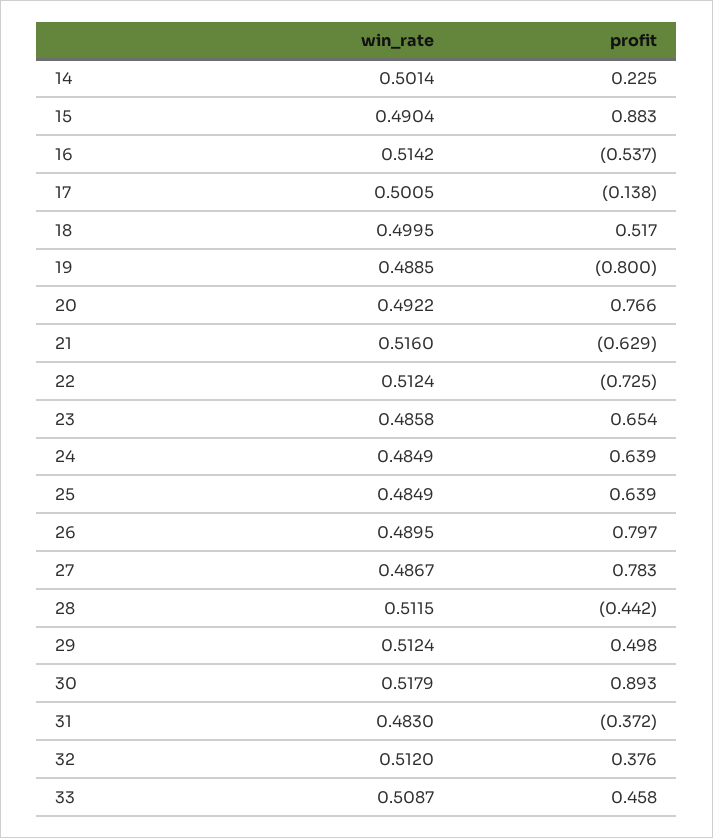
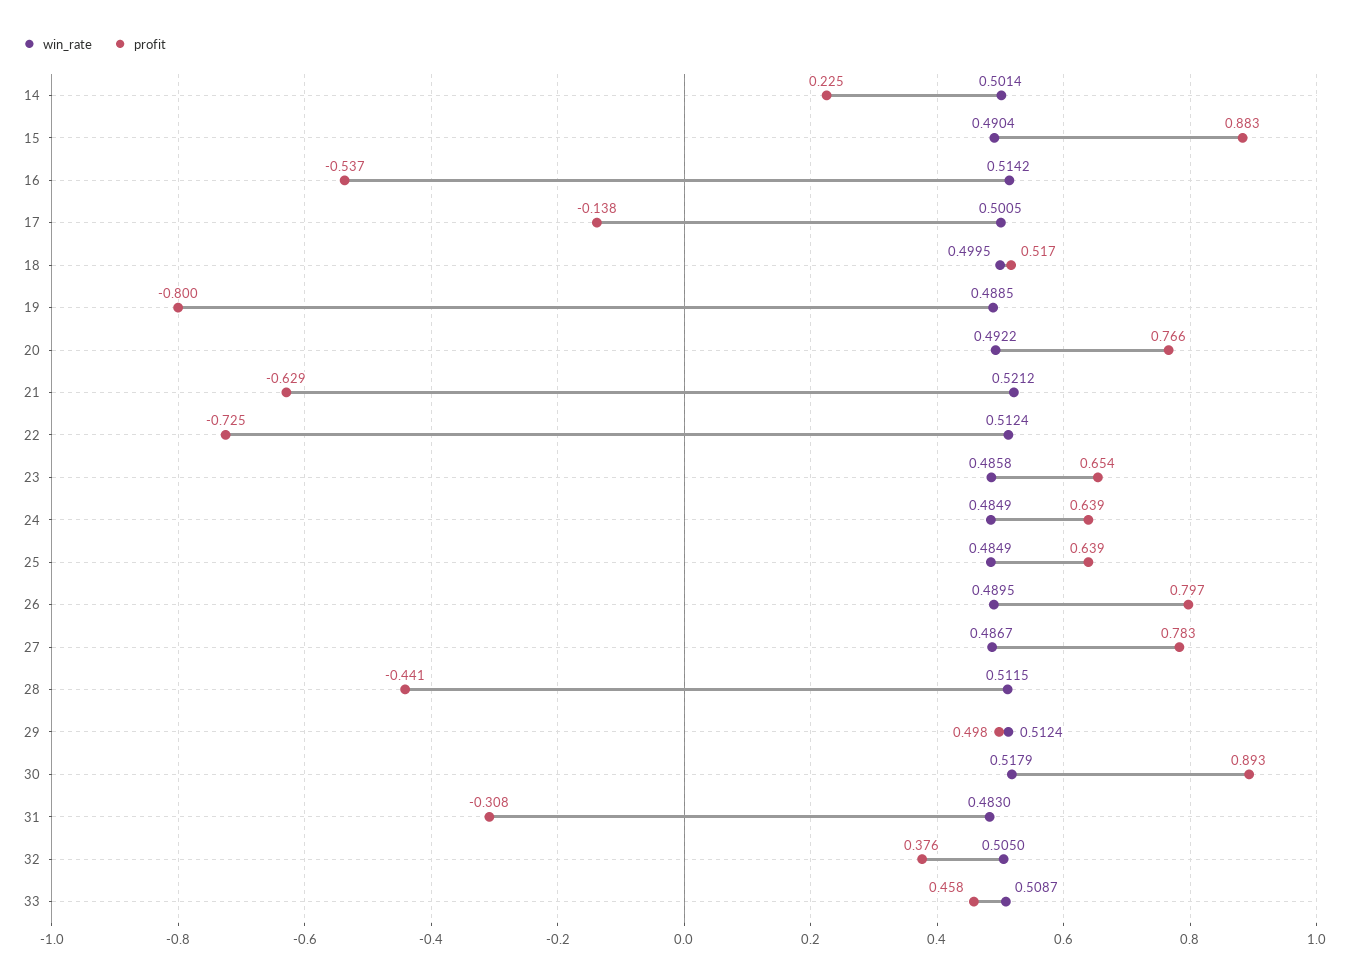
  {
    "win_rate": {
      "14": 0.5014,
      "15": 0.4904,
      "16": 0.5142,
      "17": 0.5005,
      "18": 0.4995,
      "19": 0.4885,
      "20": 0.4922,
-     "21": 0.516,
+     "21": 0.5212,
      "22": 0.5124,
      "23": 0.4858,
      "24": 0.4849,
      "25": 0.4849,
      "26": 0.4895,
      "27": 0.4867,
      "28": 0.5115,
      "29": 0.5124,
      "30": 0.5179,
      "31": 0.483,
-     "32": 0.512,
+     "32": 0.505,
      "33": 0.5087
    },
    "profit": {
      "14": 0.225,
      "15": 0.883,
      "16": -0.537,
      "17": -0.138,
      "18": 0.517,
      "19": -0.8,
      "20": 0.766,
      "21": -0.629,
      "22": -0.725,
      "23": 0.654,
      "24": 0.639,
      "25": 0.639,
      "26": 0.797,
      "27": 0.783,
-     "28": -0.442,
+     "28": -0.441,
      "29": 0.498,
      "30": 0.893,
-     "31": -0.372,
+     "31": -0.308,
      "32": 0.376,
      "33": 0.458
    }
  }

